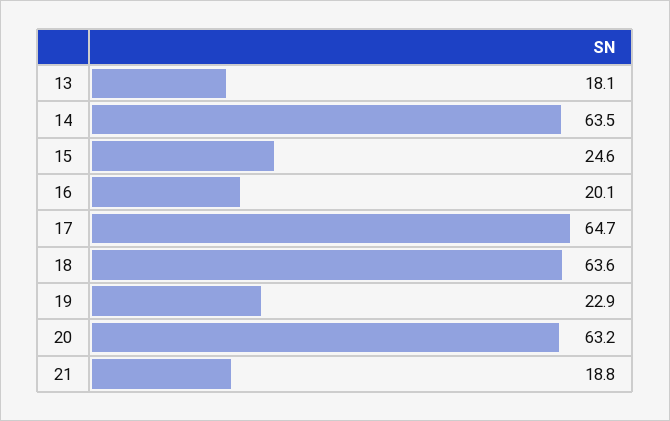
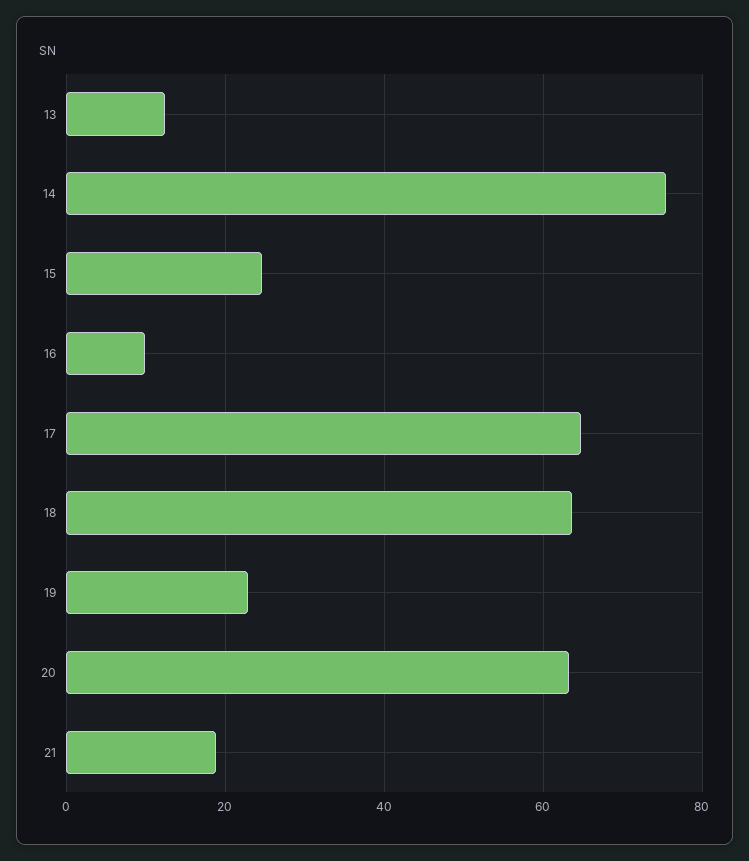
  {
-   "13": 18.1,
+   "13": 12,
-   "14": 63.5,
+   "14": 76,
    "15": 24.6,
-   "16": 20.1,
+   "16": 10,
    "17": 64.7,
    "18": 63.6,
    "19": 22.9,
    "20": 63.2,
    "21": 18.8
  }

